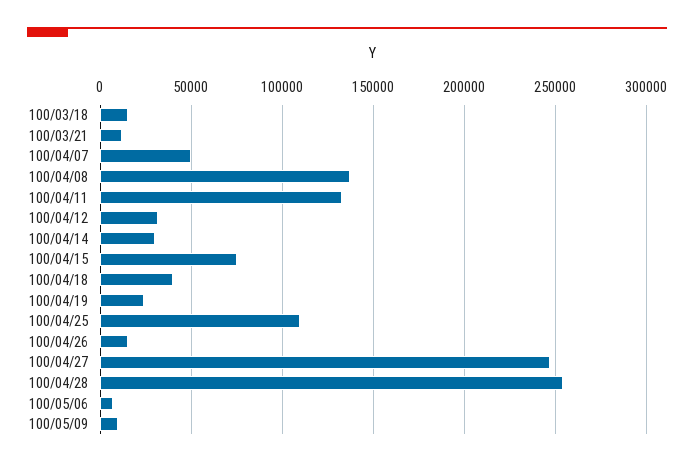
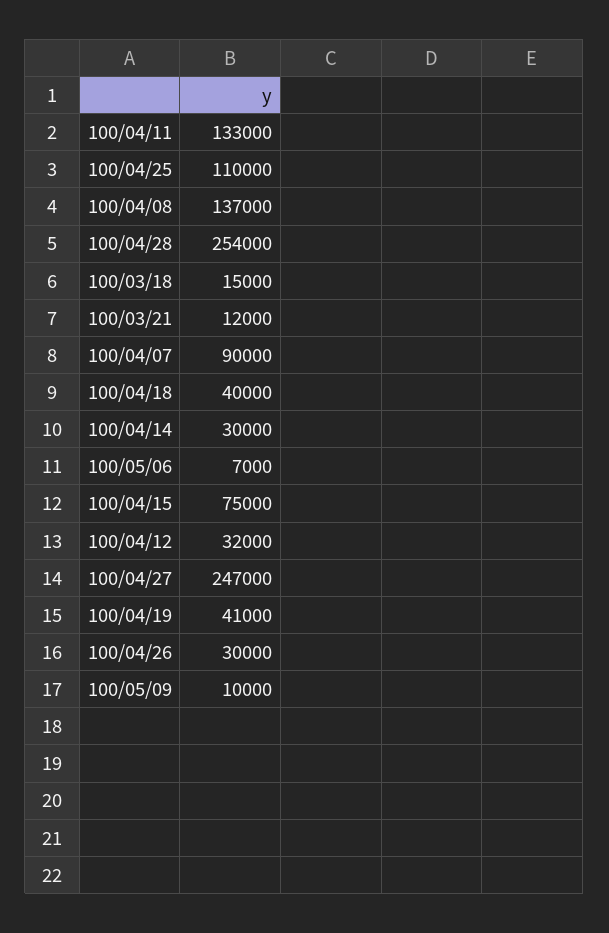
  {
    "100/03/18": 15000,
    "100/03/21": 12000,
-   "100/04/07": 50000,
+   "100/04/07": 90000,
    "100/04/08": 137000,
    "100/04/11": 133000,
    "100/04/12": 32000,
    "100/04/14": 30000,
    "100/04/15": 75000,
    "100/04/18": 40000,
-   "100/04/19": 25000,
+   "100/04/19": 41000,
    "100/04/25": 110000,
-   "100/04/26": 15000,
+   "100/04/26": 30000,
    "100/04/27": 247000,
    "100/04/28": 254000,
    "100/05/06": 7000,
    "100/05/09": 10000
  }

